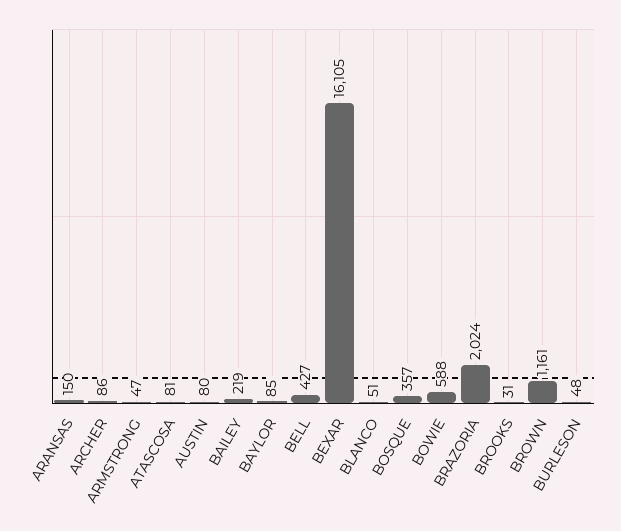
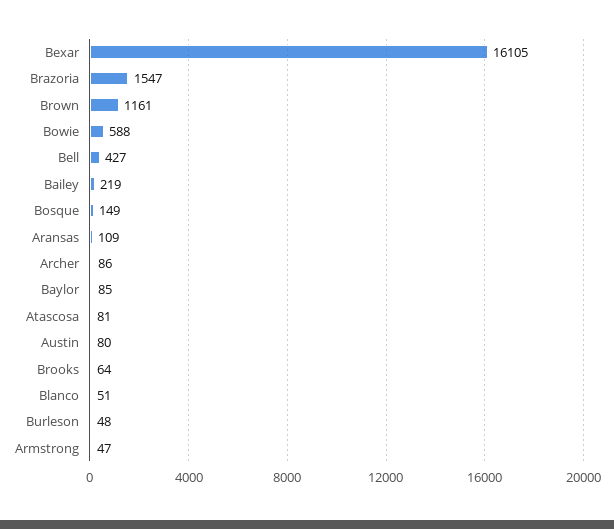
  {
-   "ARANSAS": 150,
+   "ARANSAS": 109,
    "ARCHER": 86,
    "ARMSTRONG": 47,
    "ATASCOSA": 81,
    "AUSTIN": 80,
    "BAILEY": 219,
    "BAYLOR": 85,
    "BELL": 427,
    "BEXAR": 16105,
    "BLANCO": 51,
-   "BOSQUE": 357,
+   "BOSQUE": 149,
    "BOWIE": 588,
-   "BRAZORIA": 2024,
+   "BRAZORIA": 1547,
-   "BROOKS": 31,
+   "BROOKS": 64,
    "BROWN": 1161,
    "BURLESON": 48
  }

